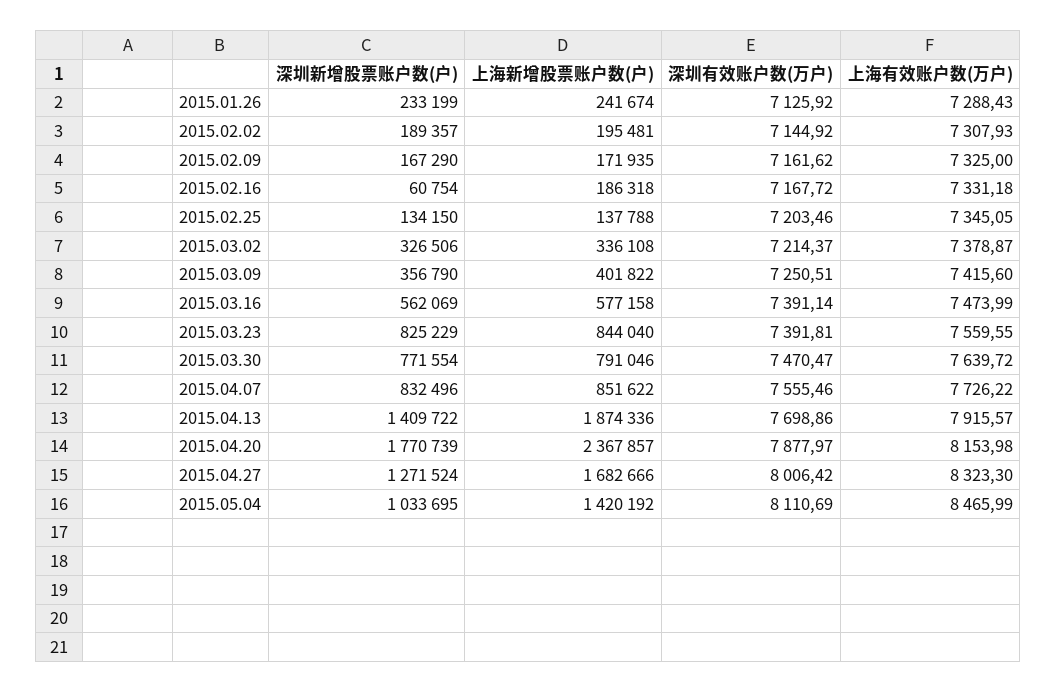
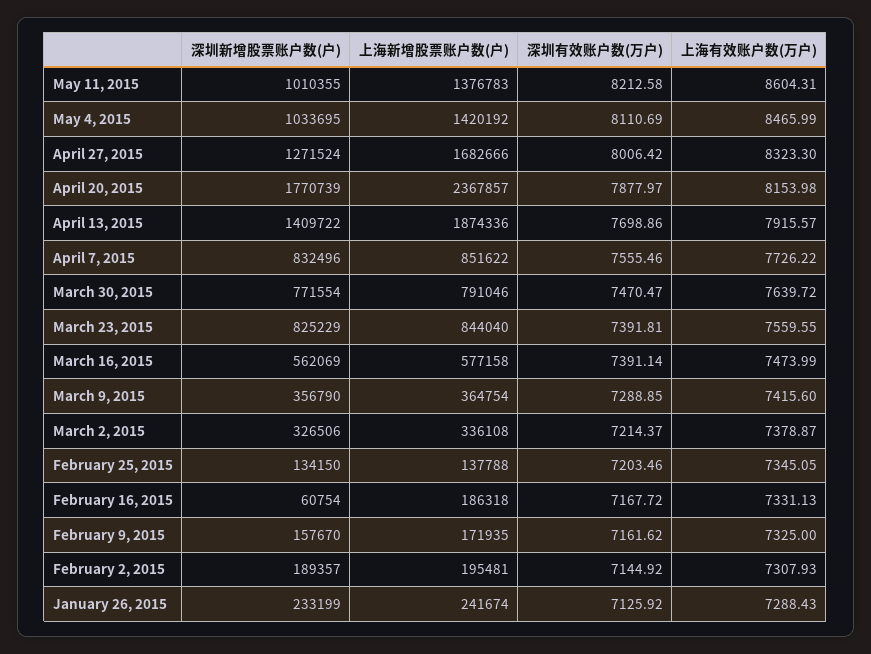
  {
    "深圳新增股票账户数(户)": {
      "2015.01.26": 233199,
      "2015.02.02": 189357,
-     "2015.02.09": 167290,
+     "2015.02.09": 157670,
      "2015.02.16": 60754,
      "2015.02.25": 134150,
      "2015.03.02": 326506,
      "2015.03.09": 356790,
      "2015.03.16": 562069,
      "2015.03.23": 825229,
      "2015.03.30": 771554,
      "2015.04.07": 832496,
      "2015.04.13": 1409722,
      "2015.04.20": 1770739,
      "2015.04.27": 1271524,
-     "2015.05.04": 1033695
+     "2015.05.04": 1033695,
+     "May 11, 2015": 1010355
    },
    "上海新增股票账户数(户)": {
      "2015.01.26": 241674,
      "2015.02.02": 195481,
      "2015.02.09": 171935,
      "2015.02.16": 186318,
      "2015.02.25": 137788,
      "2015.03.02": 336108,
-     "2015.03.09": 401822,
+     "2015.03.09": 364754,
      "2015.03.16": 577158,
      "2015.03.23": 844040,
      "2015.03.30": 791046,
      "2015.04.07": 851622,
      "2015.04.13": 1874336,
      "2015.04.20": 2367857,
      "2015.04.27": 1682666,
-     "2015.05.04": 1420192
+     "2015.05.04": 1420192,
+     "May 11, 2015": 1376783
    },
    "深圳有效账户数(万户)": {
      "2015.01.26": 7125.92,
      "2015.02.02": 7144.92,
      "2015.02.09": 7161.62,
      "2015.02.16": 7167.72,
      "2015.02.25": 7203.46,
      "2015.03.02": 7214.37,
-     "2015.03.09": 7250.51,
+     "2015.03.09": 7288.85,
      "2015.03.16": 7391.14,
      "2015.03.23": 7391.81,
      "2015.03.30": 7470.47,
      "2015.04.07": 7555.46,
      "2015.04.13": 7698.86,
      "2015.04.20": 7877.97,
      "2015.04.27": 8006.42,
-     "2015.05.04": 8110.69
+     "2015.05.04": 8110.69,
+     "May 11, 2015": 8212.58
    },
    "上海有效账户数(万户)": {
      "2015.01.26": 7288.43,
      "2015.02.02": 7307.93,
      "2015.02.09": 7325,
-     "2015.02.16": 7331.18,
+     "2015.02.16": 7331.13,
      "2015.02.25": 7345.05,
      "2015.03.02": 7378.87,
      "2015.03.09": 7415.6,
      "2015.03.16": 7473.99,
      "2015.03.23": 7559.55,
      "2015.03.30": 7639.72,
      "2015.04.07": 7726.22,
      "2015.04.13": 7915.57,
      "2015.04.20": 8153.98,
      "2015.04.27": 8323.3,
-     "2015.05.04": 8465.99
+     "2015.05.04": 8465.99,
+     "May 11, 2015": 8604.31
    }
  }

